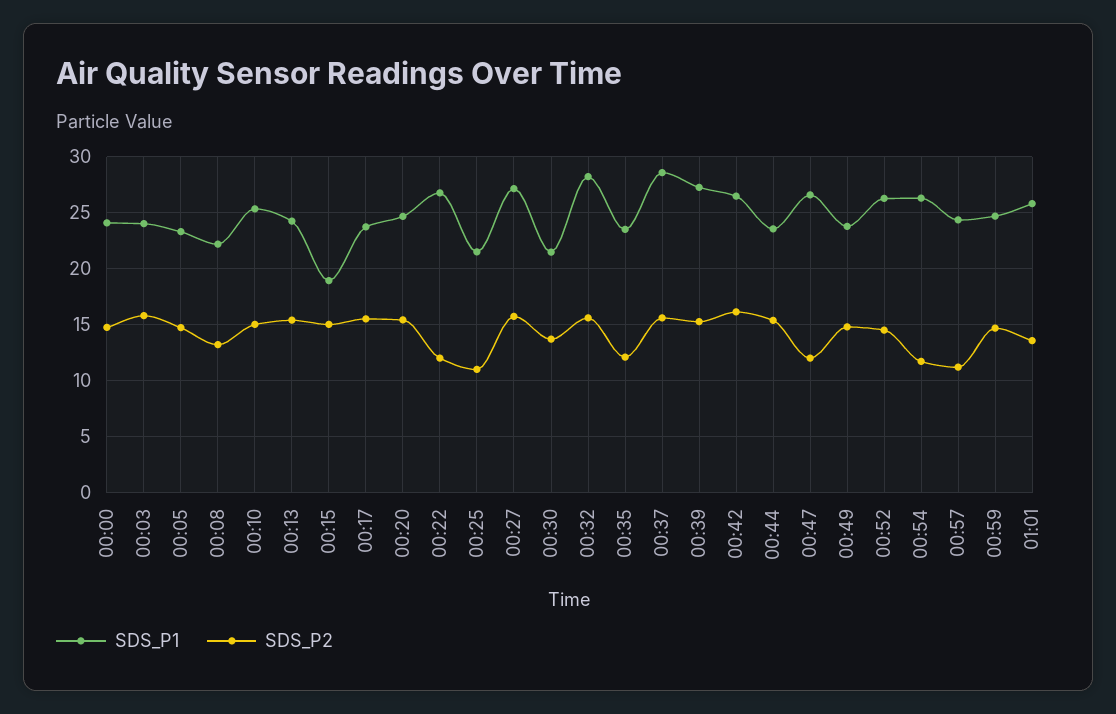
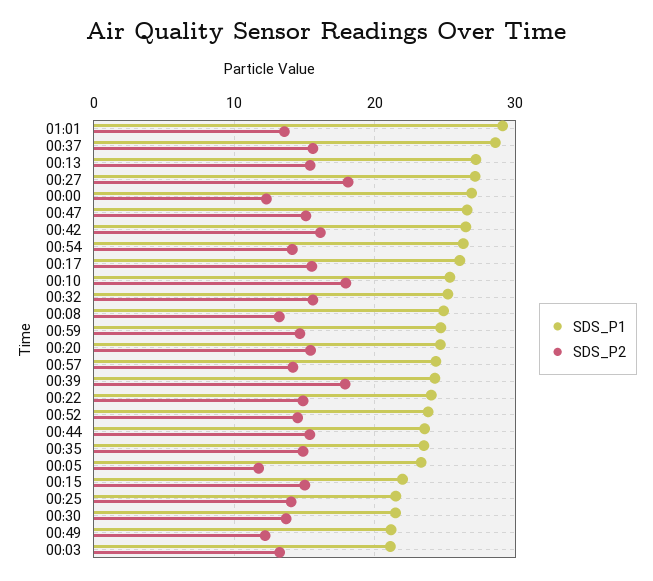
  {
    "SDS_P1": {
-     "00:00": 24,
+     "00:00": 27,
-     "00:03": 24,
+     "00:03": 21,
      "00:05": 23,
-     "00:08": 22,
+     "00:08": 25,
      "00:10": 25,
-     "00:13": 24,
+     "00:13": 27,
-     "00:15": 19,
+     "00:15": 22,
-     "00:17": 24,
+     "00:17": 26,
      "00:20": 25,
-     "00:22": 27,
+     "00:22": 24,
      "00:25": 22,
      "00:27": 27,
      "00:30": 21,
-     "00:32": 28,
+     "00:32": 25,
      "00:35": 24,
      "00:37": 29,
-     "00:39": 27,
+     "00:39": 24,
      "00:42": 26,
      "00:44": 24,
      "00:47": 27,
-     "00:49": 24,
+     "00:49": 21,
-     "00:52": 26,
+     "00:52": 24,
      "00:54": 26,
      "00:57": 24,
      "00:59": 25,
-     "01:01": 26
+     "01:01": 29
    },
    "SDS_P2": {
-     "00:00": 15,
+     "00:00": 12,
-     "00:03": 16,
+     "00:03": 13,
-     "00:05": 15,
+     "00:05": 12,
      "00:08": 13,
-     "00:10": 15,
+     "00:10": 18,
      "00:13": 15,
      "00:15": 15,
      "00:17": 16,
      "00:20": 15,
-     "00:22": 12,
+     "00:22": 15,
-     "00:25": 11,
+     "00:25": 14,
-     "00:27": 16,
+     "00:27": 18,
      "00:30": 14,
      "00:32": 16,
-     "00:35": 12,
+     "00:35": 15,
      "00:37": 16,
-     "00:39": 15,
+     "00:39": 18,
      "00:42": 16,
      "00:44": 15,
-     "00:47": 12,
+     "00:47": 15,
-     "00:49": 15,
+     "00:49": 12,
      "00:52": 15,
-     "00:54": 12,
+     "00:54": 14,
-     "00:57": 11,
+     "00:57": 14,
      "00:59": 15,
      "01:01": 14
    }
  }

